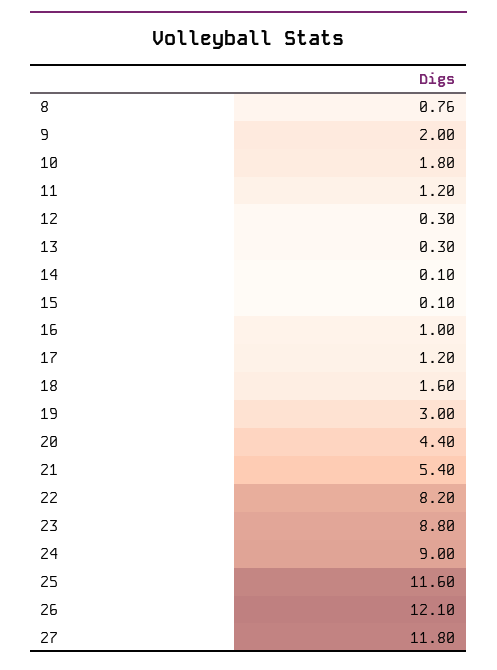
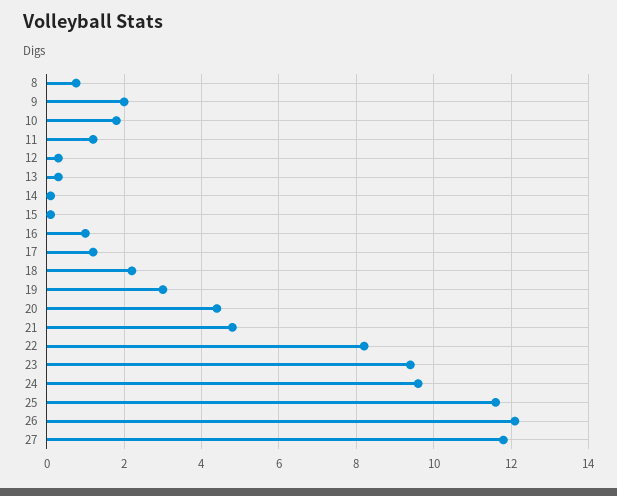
  {
    "8": 0.76,
    "9": 2,
    "10": 1.8,
    "11": 1.2,
    "12": 0.3,
    "13": 0.3,
    "14": 0.1,
    "15": 0.1,
    "16": 1,
    "17": 1.2,
-   "18": 1.6,
+   "18": 2.2,
    "19": 3,
    "20": 4.4,
-   "21": 5.4,
+   "21": 4.8,
    "22": 8.2,
-   "23": 8.8,
+   "23": 9.4,
-   "24": 9,
+   "24": 9.6,
    "25": 11.6,
    "26": 12.1,
    "27": 11.8
  }

